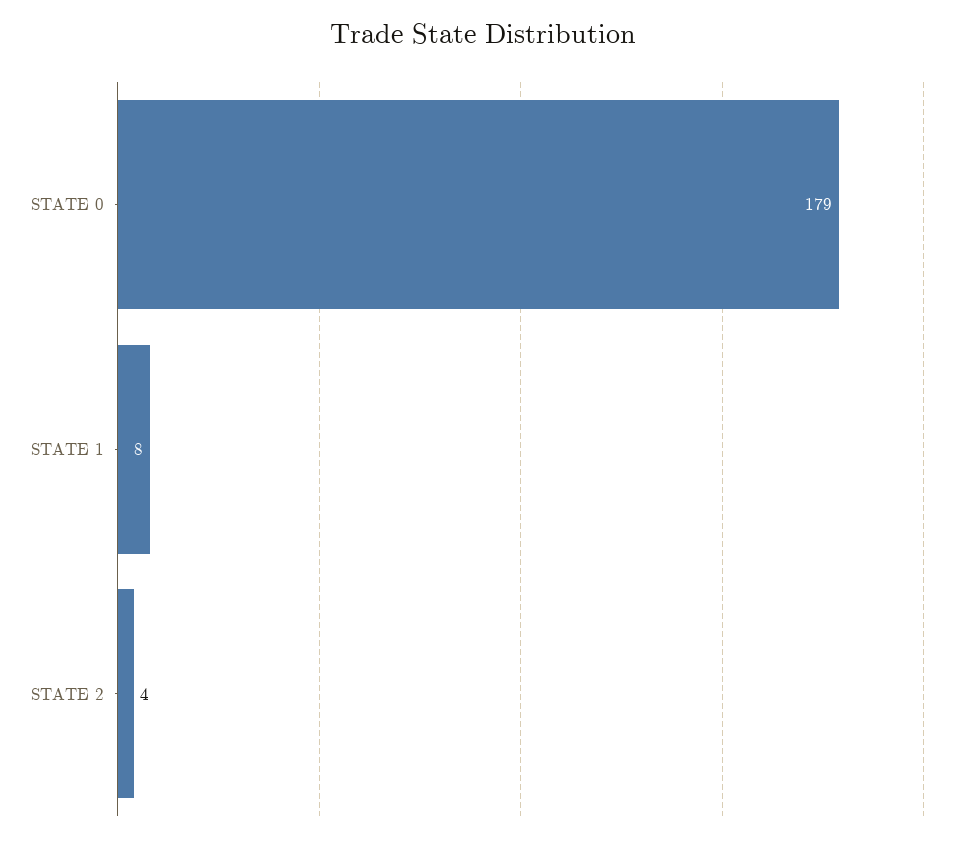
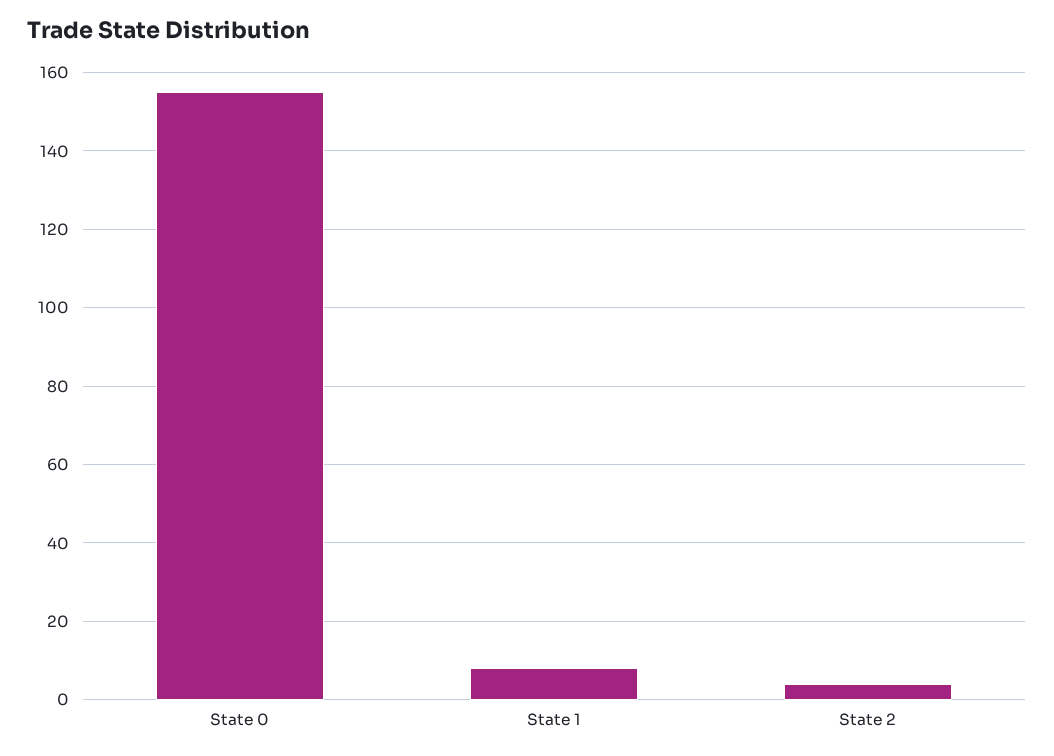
  {
-   "STATE 0": 179,
+   "STATE 0": 155,
    "STATE 1": 8,
    "STATE 2": 4
  }

